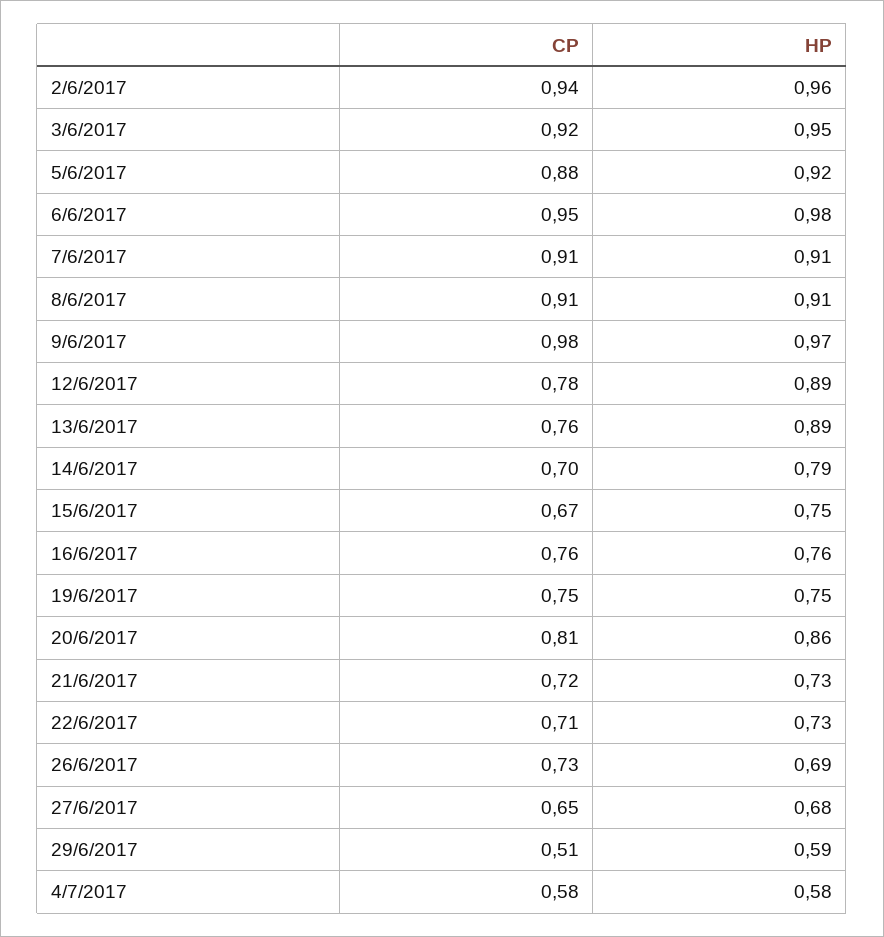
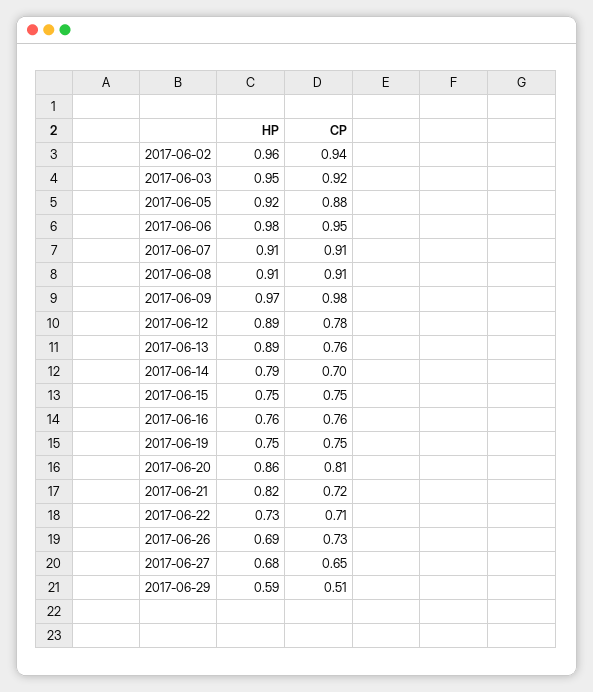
  {
    "CP": {
      "2/6/2017": 0.94,
      "3/6/2017": 0.92,
      "5/6/2017": 0.88,
      "6/6/2017": 0.95,
      "7/6/2017": 0.91,
      "8/6/2017": 0.91,
      "9/6/2017": 0.98,
      "12/6/2017": 0.78,
      "13/6/2017": 0.76,
      "14/6/2017": 0.7,
-     "15/6/2017": 0.67,
+     "15/6/2017": 0.75,
      "16/6/2017": 0.76,
      "19/6/2017": 0.75,
      "20/6/2017": 0.81,
      "21/6/2017": 0.72,
      "22/6/2017": 0.71,
      "26/6/2017": 0.73,
      "27/6/2017": 0.65,
-     "29/6/2017": 0.51,
+     "29/6/2017": 0.51
-     "4/7/2017": 0.58
    },
    "HP": {
      "2/6/2017": 0.96,
      "3/6/2017": 0.95,
      "5/6/2017": 0.92,
      "6/6/2017": 0.98,
      "7/6/2017": 0.91,
      "8/6/2017": 0.91,
      "9/6/2017": 0.97,
      "12/6/2017": 0.89,
      "13/6/2017": 0.89,
      "14/6/2017": 0.79,
      "15/6/2017": 0.75,
      "16/6/2017": 0.76,
      "19/6/2017": 0.75,
      "20/6/2017": 0.86,
-     "21/6/2017": 0.73,
+     "21/6/2017": 0.82,
      "22/6/2017": 0.73,
      "26/6/2017": 0.69,
      "27/6/2017": 0.68,
-     "29/6/2017": 0.59,
+     "29/6/2017": 0.59
-     "4/7/2017": 0.58
    }
  }

